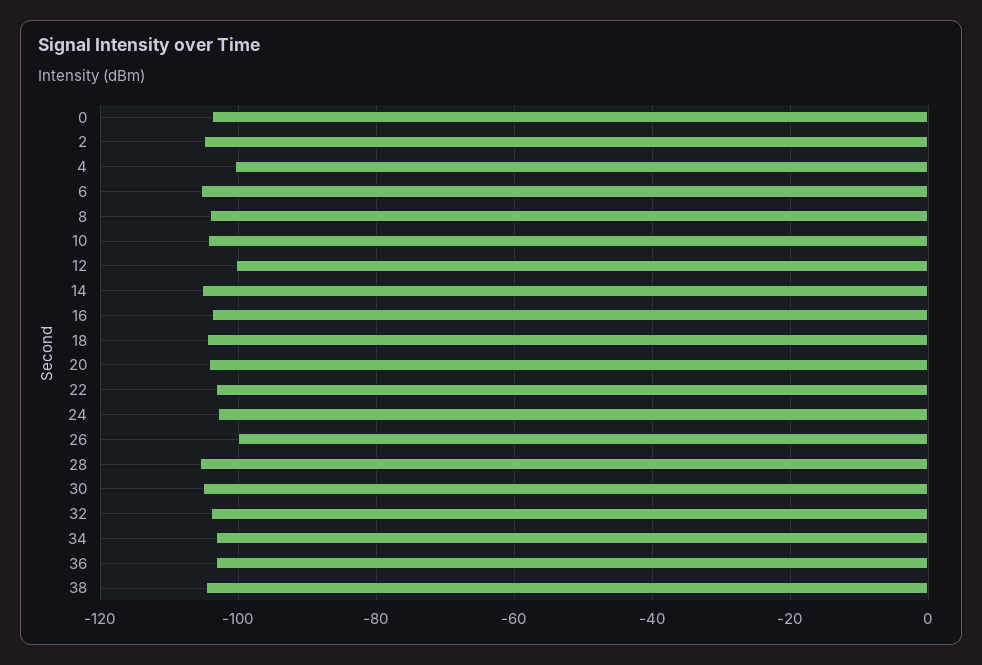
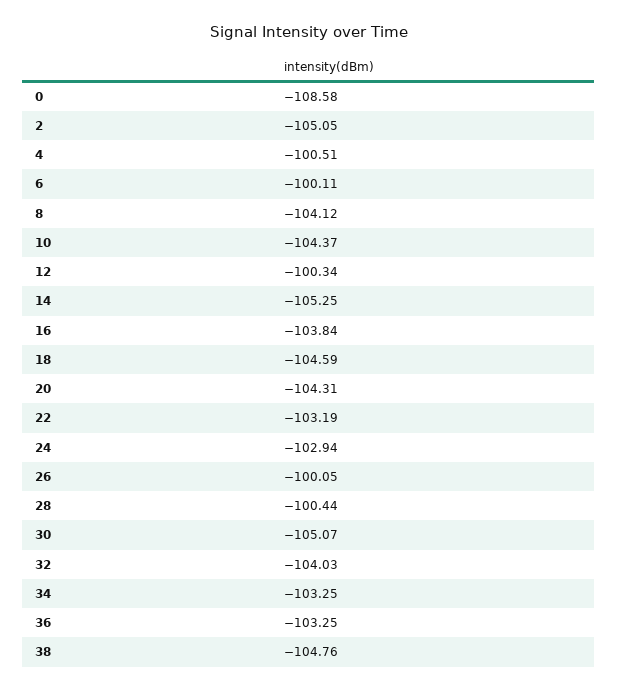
  {
-   "0": -104,
+   "0": -108.58,
    "2": -105.05,
    "4": -100.51,
-   "6": -106,
+   "6": -100.11,
    "8": -104.12,
    "10": -104.37,
    "12": -100.34,
    "14": -105.25,
    "16": -103.84,
    "18": -104.59,
    "20": -104.31,
    "22": -103.19,
    "24": -102.94,
    "26": -100.05,
-   "28": -106,
+   "28": -100.44,
    "30": -105.07,
    "32": -104.03,
    "34": -103.25,
    "36": -103.25,
    "38": -104.76
  }

